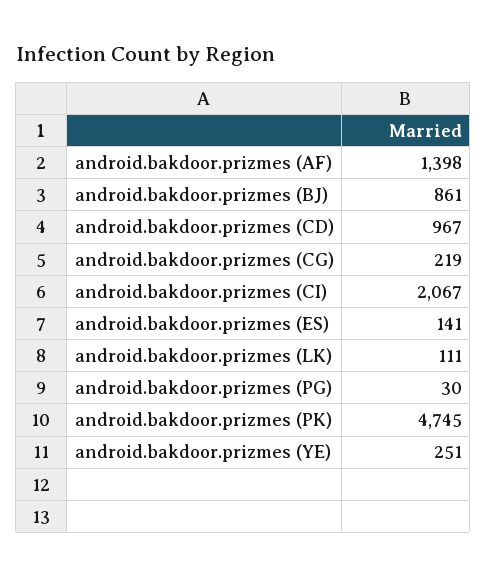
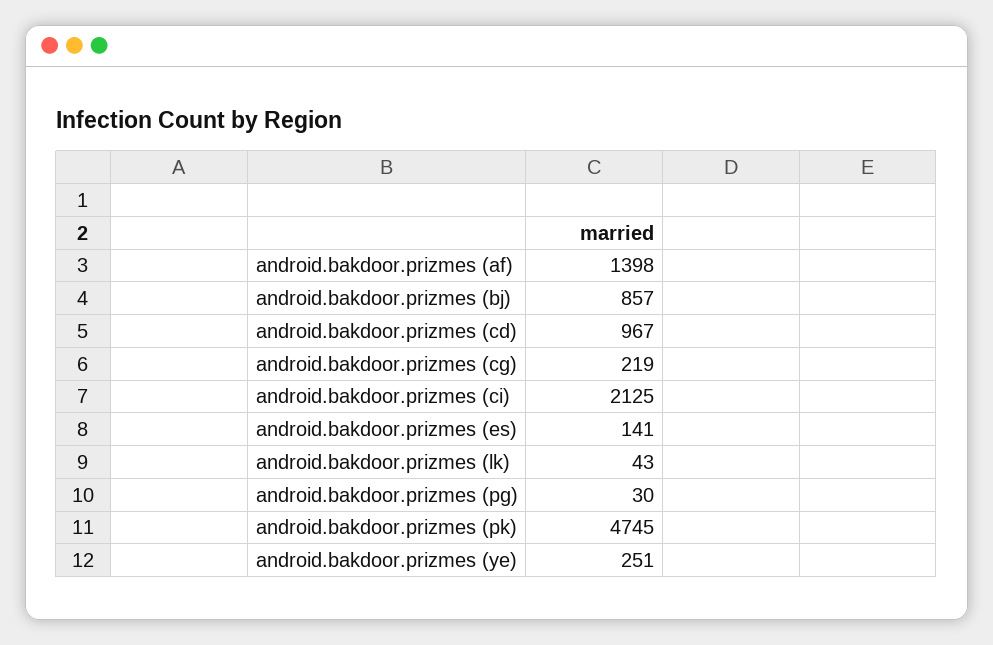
  {
    "android.bakdoor.prizmes (AF)": 1398,
-   "android.bakdoor.prizmes (BJ)": 861,
+   "android.bakdoor.prizmes (BJ)": 857,
    "android.bakdoor.prizmes (CD)": 967,
    "android.bakdoor.prizmes (CG)": 219,
-   "android.bakdoor.prizmes (CI)": 2067,
+   "android.bakdoor.prizmes (CI)": 2125,
    "android.bakdoor.prizmes (ES)": 141,
-   "android.bakdoor.prizmes (LK)": 111,
+   "android.bakdoor.prizmes (LK)": 43,
    "android.bakdoor.prizmes (PG)": 30,
    "android.bakdoor.prizmes (PK)": 4745,
    "android.bakdoor.prizmes (YE)": 251
  }

